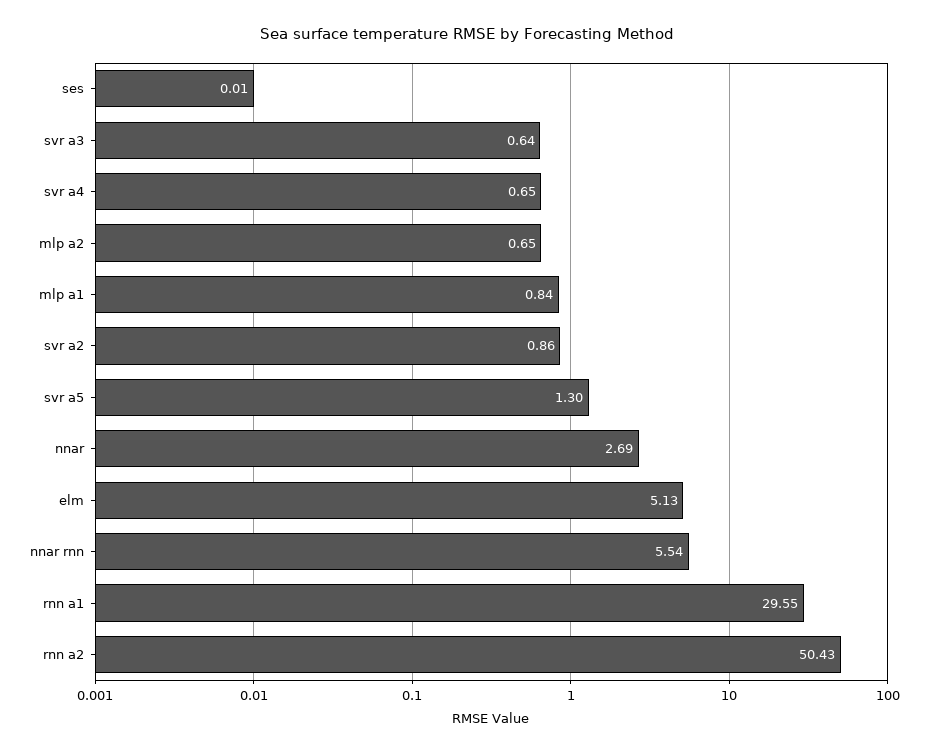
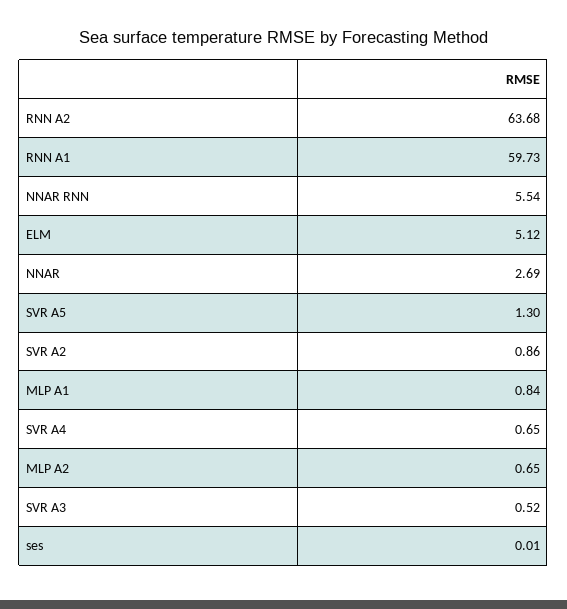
  {
    "ses": 0.01,
-   "svr a3": 0.64,
+   "svr a3": 0.52,
    "svr a4": 0.65,
    "mlp a2": 0.65,
    "mlp a1": 0.84,
    "svr a2": 0.86,
    "svr a5": 1.3,
    "nnar": 2.69,
-   "elm": 5.13,
+   "elm": 5.12,
    "nnar rnn": 5.54,
-   "rnn a1": 29.55,
+   "rnn a1": 59.73,
-   "rnn a2": 50.43
+   "rnn a2": 63.68
  }

